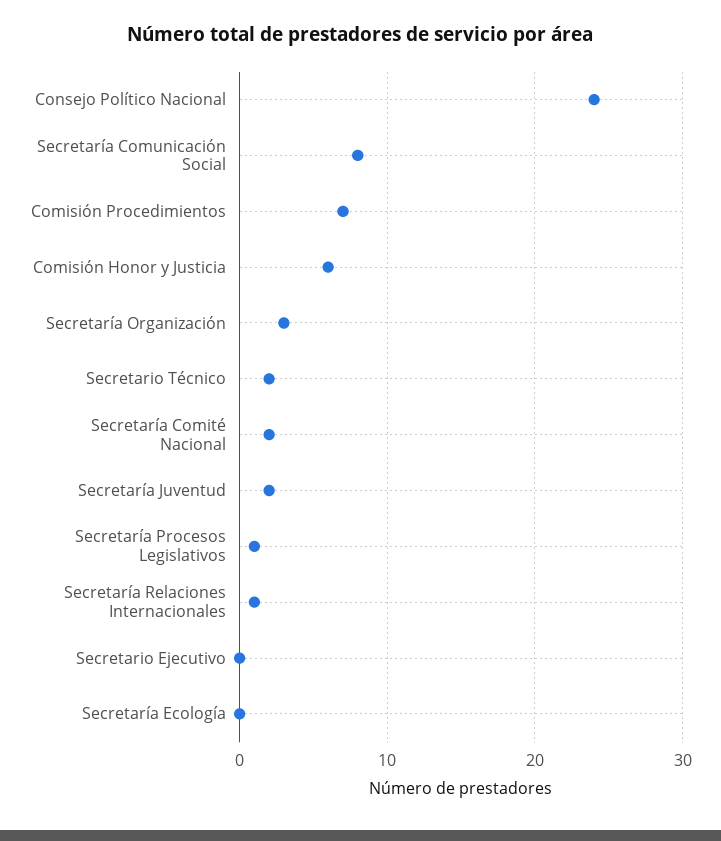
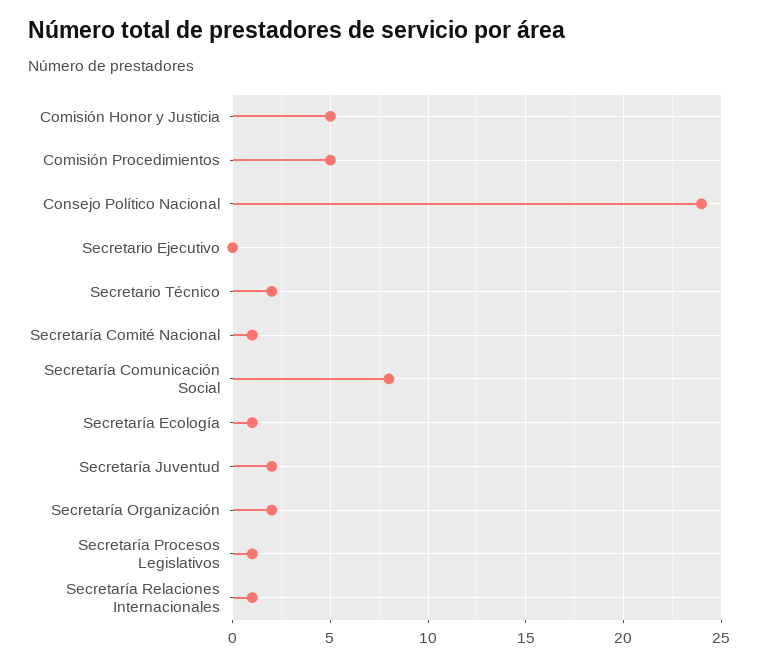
  {
    "Consejo Político Nacional": 24,
    "Secretaría Comunicación Social": 8,
-   "Comisión Procedimientos": 7,
+   "Comisión Procedimientos": 5,
-   "Comisión Honor y Justicia": 6,
+   "Comisión Honor y Justicia": 5,
-   "Secretaría Organización": 3,
+   "Secretaría Organización": 2,
    "Secretario Técnico": 2,
-   "Secretaría Comité Nacional": 2,
+   "Secretaría Comité Nacional": 1,
    "Secretaría Juventud": 2,
    "Secretaría Procesos Legislativos": 1,
    "Secretaría Relaciones Internacionales": 1,
    "Secretario Ejecutivo": 0,
-   "Secretaría Ecología": 0
+   "Secretaría Ecología": 1
  }

